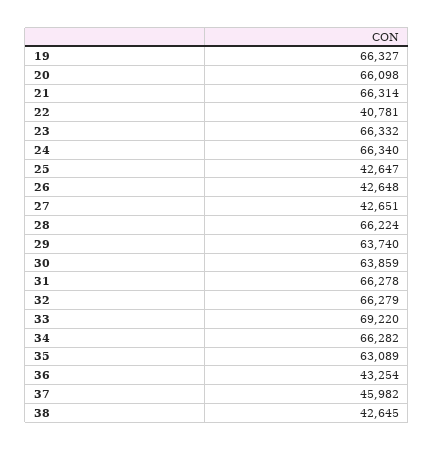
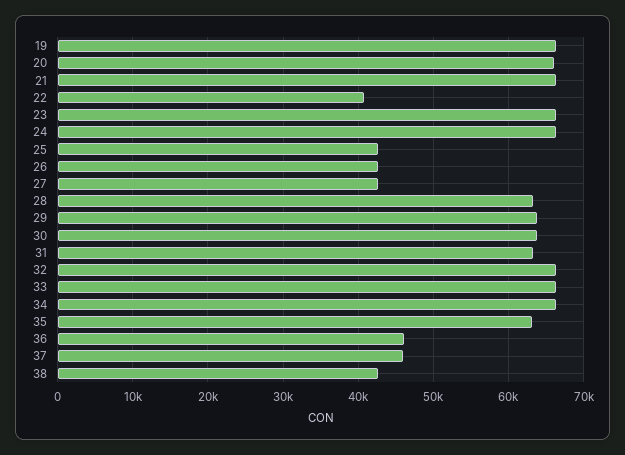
  {
    "19": 66327,
    "20": 66098,
    "21": 66314,
    "22": 40781,
    "23": 66332,
    "24": 66340,
    "25": 42647,
    "26": 42648,
    "27": 42651,
-   "28": 66224,
+   "28": 63000,
    "29": 63740,
    "30": 63859,
-   "31": 66278,
+   "31": 63000,
    "32": 66279,
-   "33": 69220,
+   "33": 66000,
    "34": 66282,
    "35": 63089,
-   "36": 43254,
+   "36": 46000,
    "37": 45982,
    "38": 42645
  }

